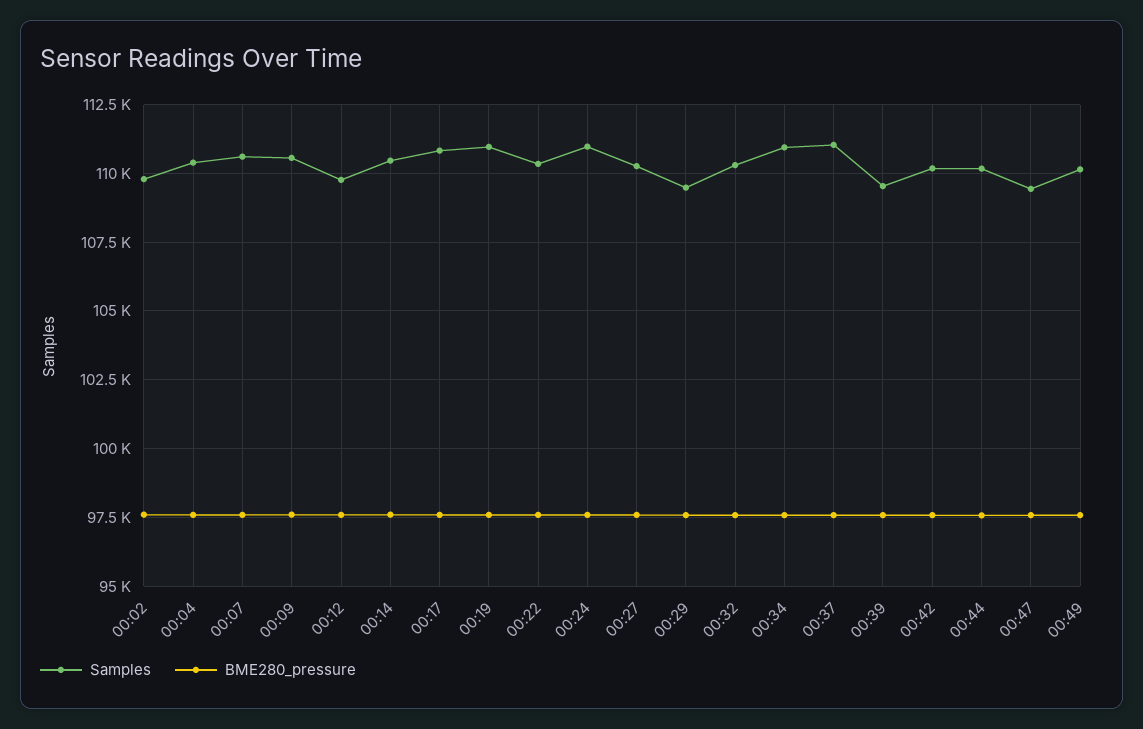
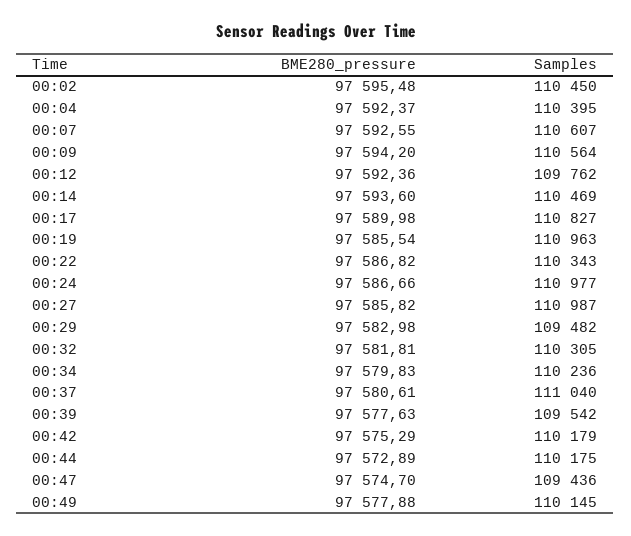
  {
    "Samples": {
-     "00:02": 109750,
+     "00:02": 110450,
      "00:04": 110395,
      "00:07": 110607,
      "00:09": 110564,
      "00:12": 109762,
      "00:14": 110469,
      "00:17": 110827,
      "00:19": 110963,
      "00:22": 110343,
      "00:24": 110977,
-     "00:27": 110250,
+     "00:27": 110987,
      "00:29": 109482,
      "00:32": 110305,
-     "00:34": 111000,
+     "00:34": 110236,
      "00:37": 111040,
      "00:39": 109542,
      "00:42": 110179,
      "00:44": 110175,
      "00:47": 109436,
      "00:49": 110145
    },
    "BME280_pressure": {
      "00:02": 97595.48,
      "00:04": 97592.37,
      "00:07": 97592.55,
      "00:09": 97594.2,
      "00:12": 97592.36,
      "00:14": 97593.6,
      "00:17": 97589.98,
      "00:19": 97585.54,
      "00:22": 97586.82,
      "00:24": 97586.66,
      "00:27": 97585.82,
      "00:29": 97582.98,
      "00:32": 97581.81,
      "00:34": 97579.83,
      "00:37": 97580.61,
      "00:39": 97577.63,
      "00:42": 97575.29,
      "00:44": 97572.89,
      "00:47": 97574.7,
      "00:49": 97577.88
    }
  }

